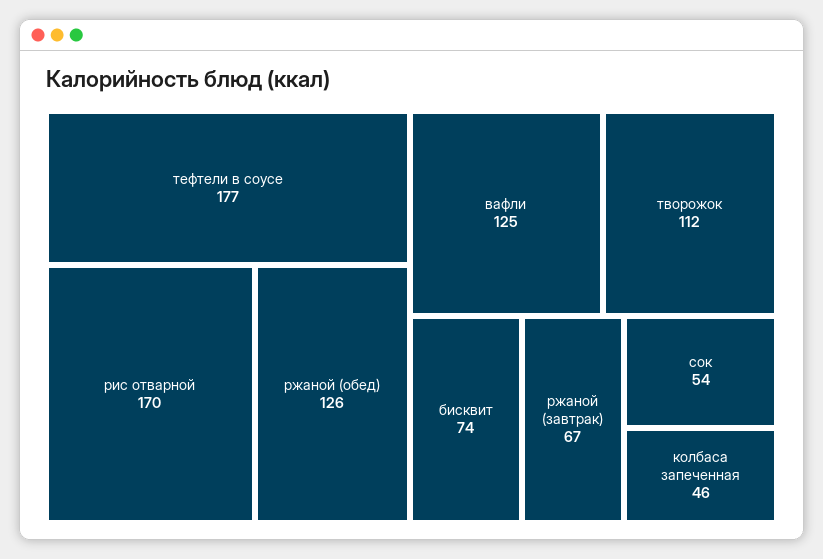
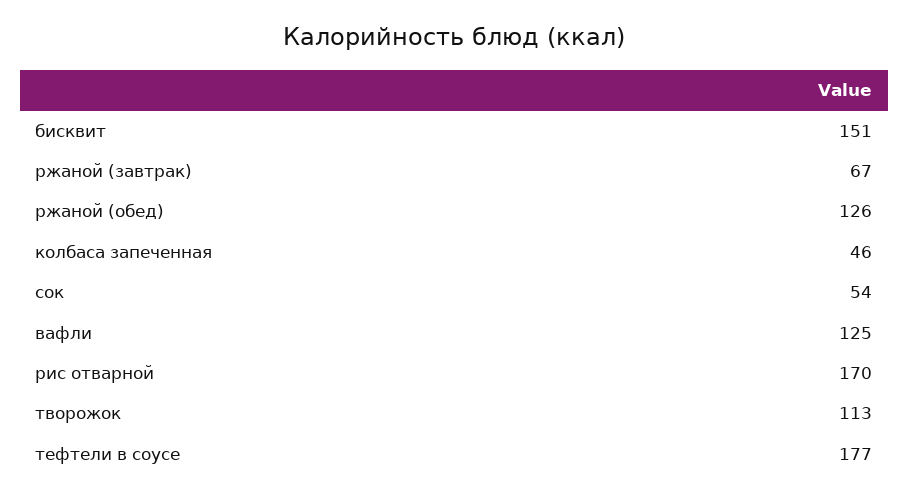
  {
    "тефтели в соусе": 177,
    "рис отварной": 170,
    "ржаной (обед)": 126,
    "вафли": 125,
-   "творожок": 112,
+   "творожок": 113,
-   "бисквит": 74,
+   "бисквит": 151,
    "ржаной (завтрак)": 67,
    "сок": 54,
    "колбаса запеченная": 46
  }

